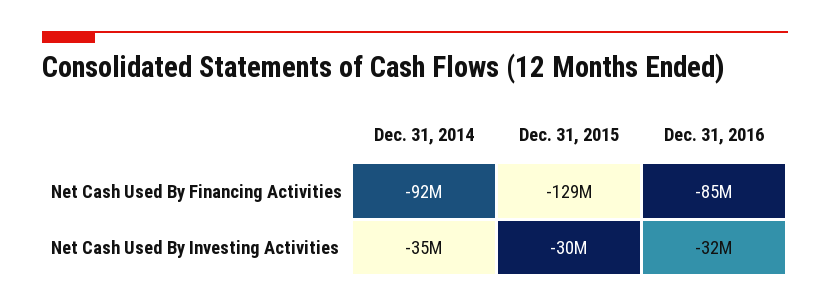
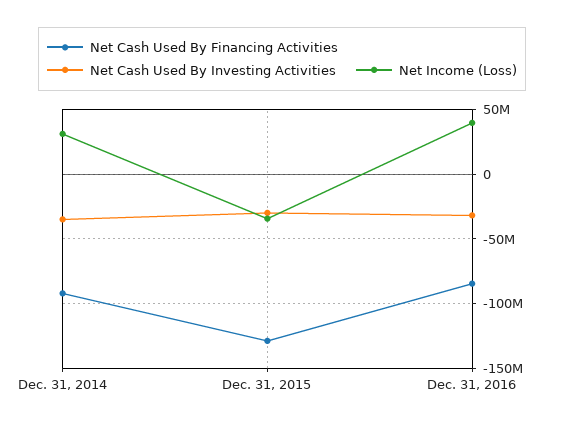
  {
    "Net Cash Used By Financing Activities": {
      "Dec. 31, 2014": -92000000,
      "Dec. 31, 2015": -129000000,
      "Dec. 31, 2016": -85000000
    },
    "Net Cash Used By Investing Activities": {
      "Dec. 31, 2014": -35000000,
      "Dec. 31, 2015": -30000000,
      "Dec. 31, 2016": -32000000
-   }
+   },
+   "Net Income (Loss)": {
+     "Dec. 31, 2014": 30000000,
+     "Dec. 31, 2015": -35000000,
+     "Dec. 31, 2016": 40000000
+   }
  }

